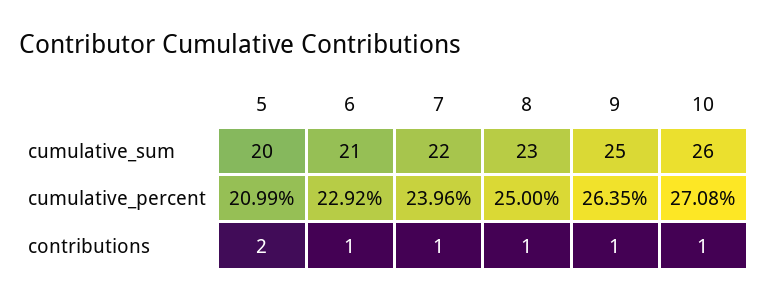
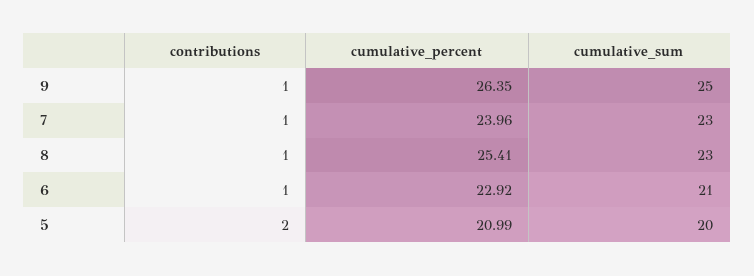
  {
    "5": {
      "cumulative_sum": 20,
      "cumulative_percent": 20.99,
      "contributions": 2
    },
    "6": {
      "cumulative_sum": 21,
      "cumulative_percent": 22.92,
      "contributions": 1
    },
    "7": {
-     "cumulative_sum": 22,
+     "cumulative_sum": 23,
      "cumulative_percent": 23.96,
      "contributions": 1
    },
    "8": {
      "cumulative_sum": 23,
-     "cumulative_percent": 25,
+     "cumulative_percent": 25.41,
      "contributions": 1
    },
    "9": {
      "cumulative_sum": 25,
      "cumulative_percent": 26.35,
      "contributions": 1
-   },
+   }
-   "10": {
-     "cumulative_sum": 26,
-     "cumulative_percent": 27.08,
-     "contributions": 1
-   }
  }

